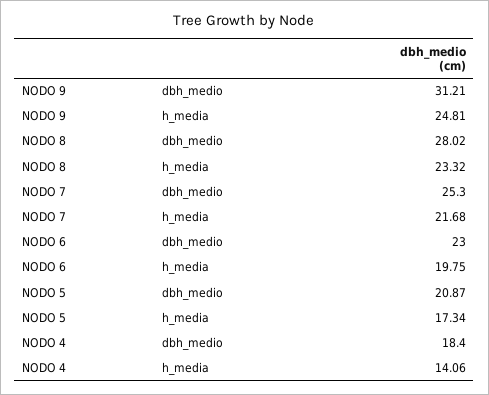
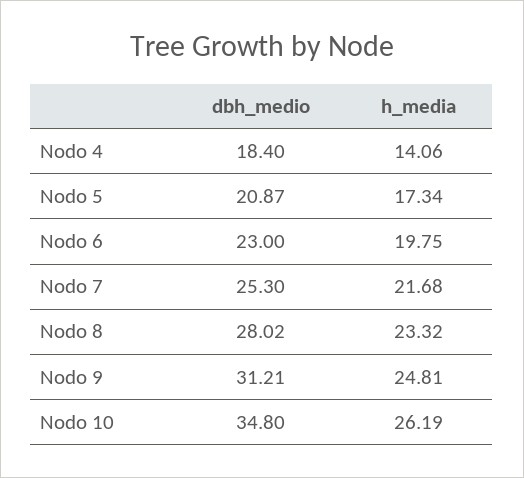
  {
    "NODO 9": {
      "dbh_medio": 31.21,
      "h_media": 24.81
    },
    "NODO 8": {
      "dbh_medio": 28.02,
      "h_media": 23.32
    },
    "NODO 7": {
      "dbh_medio": 25.3,
      "h_media": 21.68
    },
    "NODO 6": {
      "dbh_medio": 23,
      "h_media": 19.75
    },
    "NODO 5": {
      "dbh_medio": 20.87,
      "h_media": 17.34
    },
    "NODO 4": {
      "dbh_medio": 18.4,
      "h_media": 14.06
-   }
+   },
+   "Nodo 10": {
+     "dbh_medio": 34.8,
+     "h_media": 26.19
+   }
  }

